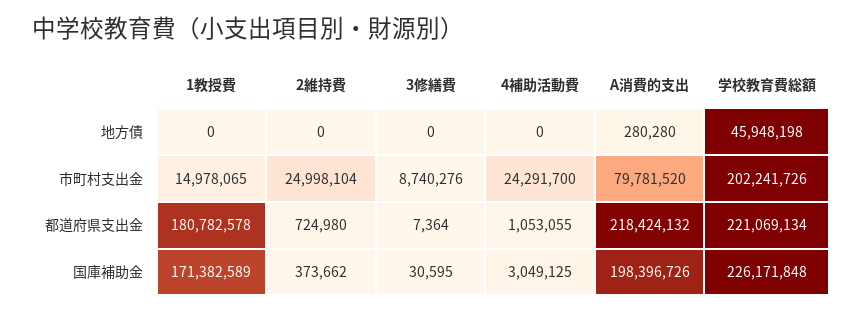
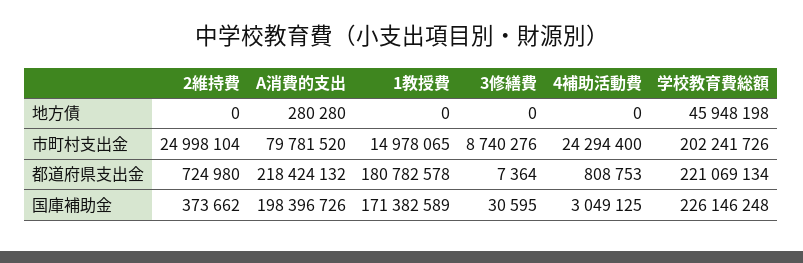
  {
    "1教授費": {
      "地方債": 0,
      "市町村支出金": 14978065,
      "都道府県支出金": 180782578,
      "国庫補助金": 171382589
    },
    "2維持費": {
      "地方債": 0,
      "市町村支出金": 24998104,
      "都道府県支出金": 724980,
      "国庫補助金": 373662
    },
    "3修繕費": {
      "地方債": 0,
      "市町村支出金": 8740276,
      "都道府県支出金": 7364,
      "国庫補助金": 30595
    },
    "4補助活動費": {
      "地方債": 0,
-     "市町村支出金": 24291700,
+     "市町村支出金": 24294400,
-     "都道府県支出金": 1053055,
+     "都道府県支出金": 808753,
      "国庫補助金": 3049125
    },
    "A消費的支出": {
      "地方債": 280280,
      "市町村支出金": 79781520,
      "都道府県支出金": 218424132,
      "国庫補助金": 198396726
    },
    "学校教育費総額": {
      "地方債": 45948198,
      "市町村支出金": 202241726,
      "都道府県支出金": 221069134,
-     "国庫補助金": 226171848
+     "国庫補助金": 226146248
    }
  }

